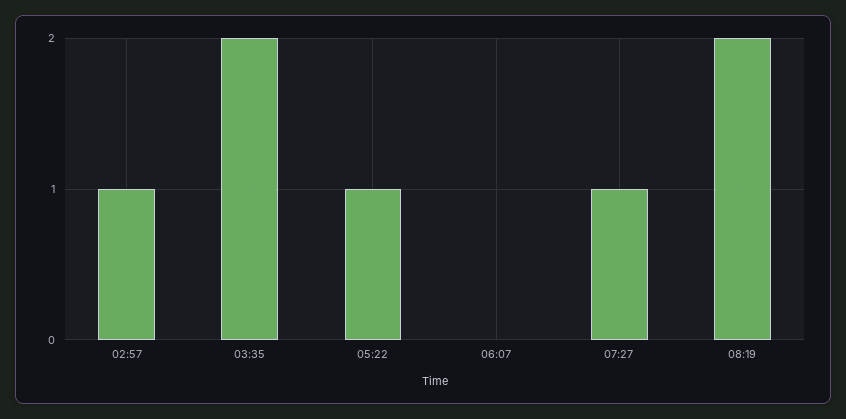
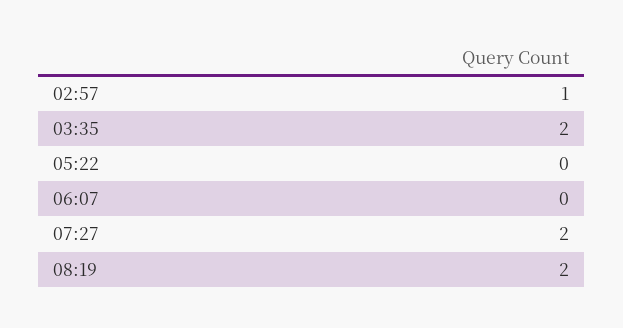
  {
    "02:57": 1,
    "03:35": 2,
-   "05:22": 1,
+   "05:22": 0,
    "06:07": 0,
-   "07:27": 1,
+   "07:27": 2,
    "08:19": 2
  }

